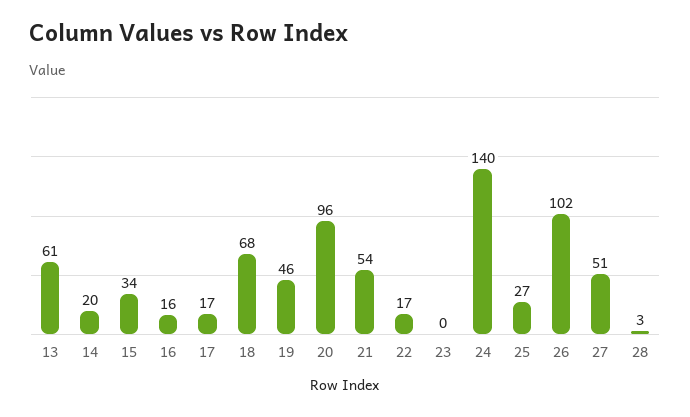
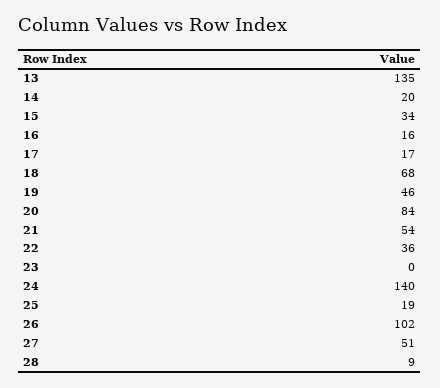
  {
-   "13": 61,
+   "13": 135,
    "14": 20,
    "15": 34,
    "16": 16,
    "17": 17,
    "18": 68,
    "19": 46,
-   "20": 96,
+   "20": 84,
    "21": 54,
-   "22": 17,
+   "22": 36,
    "23": 0,
    "24": 140,
-   "25": 27,
+   "25": 19,
    "26": 102,
    "27": 51,
-   "28": 3
+   "28": 9
  }

